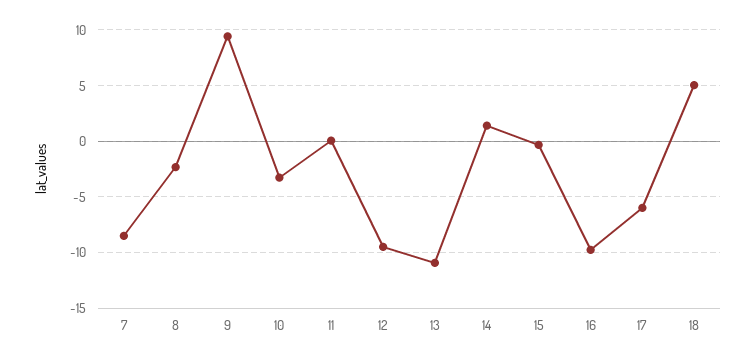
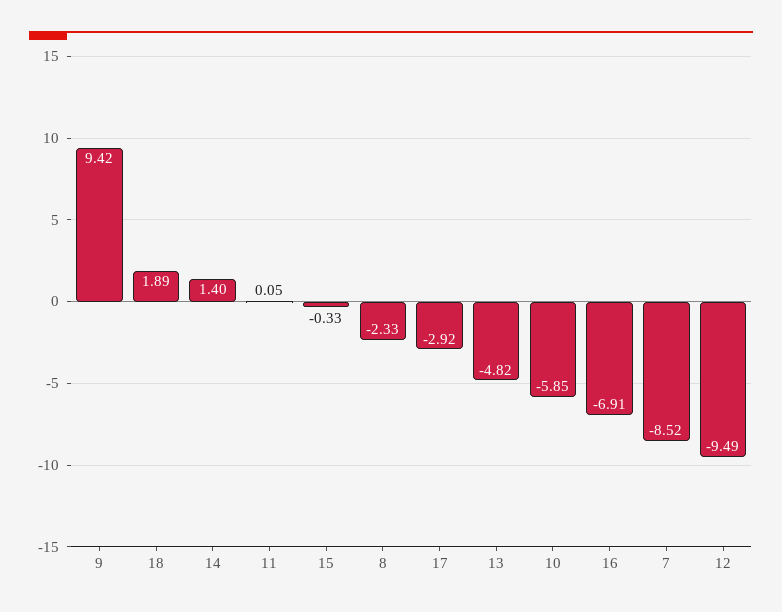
  {
    "7": -8.52,
    "8": -2.33,
    "9": 9.42,
-   "10": -3,
+   "10": -5.85,
    "11": 0.05,
    "12": -9.49,
-   "13": -11,
+   "13": -4.82,
    "14": 1.4,
    "15": -0.33,
-   "16": -10,
+   "16": -6.91,
-   "17": -6,
+   "17": -2.92,
-   "18": 5
+   "18": 1.89
  }

